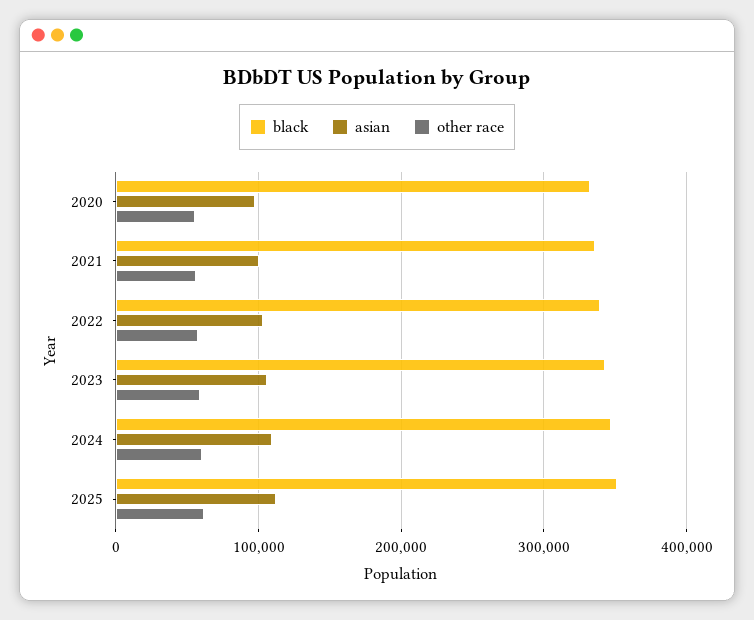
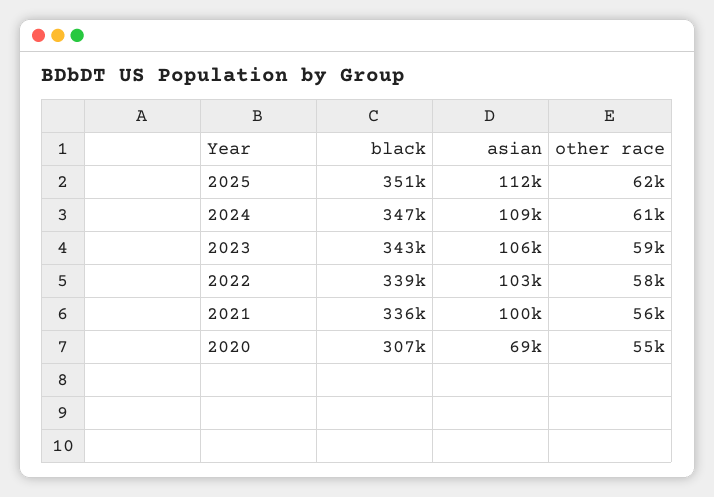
  {
    "black": {
-     "2020": 330000,
+     "2020": 307000,
      "2021": 336000,
      "2022": 339000,
      "2023": 343000,
      "2024": 347000,
      "2025": 351000
    },
    "asian": {
-     "2020": 100000,
+     "2020": 69000,
      "2021": 100000,
      "2022": 103000,
      "2023": 106000,
      "2024": 109000,
      "2025": 112000
    },
    "other race": {
      "2020": 55000,
      "2021": 56000,
      "2022": 58000,
      "2023": 59000,
      "2024": 61000,
      "2025": 62000
    }
  }

